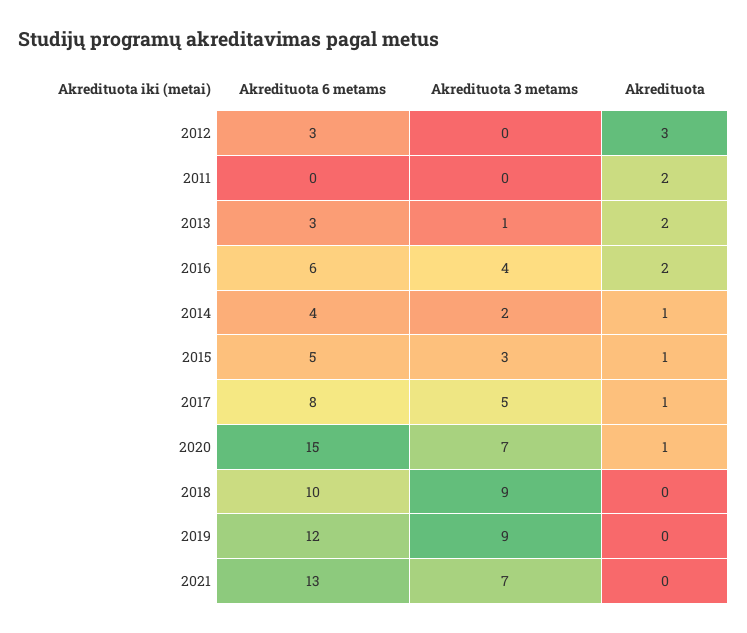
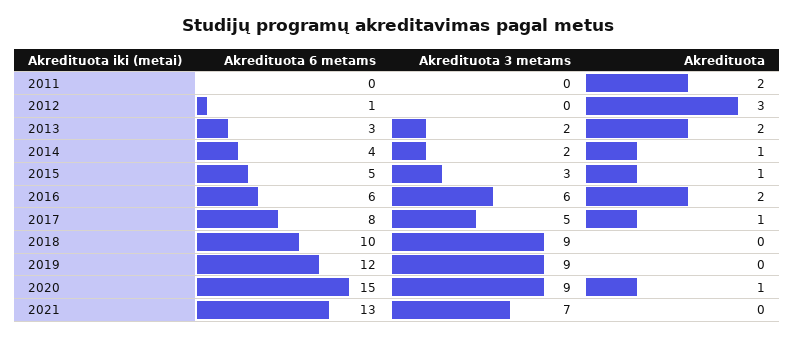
  {
    "Akredituota 6 metams": {
-     "2012": 3,
+     "2012": 1,
      "2011": 0,
      "2013": 3,
      "2016": 6,
      "2014": 4,
      "2015": 5,
      "2017": 8,
      "2020": 15,
      "2018": 10,
      "2019": 12,
      "2021": 13
    },
    "Akredituota 3 metams": {
      "2012": 0,
      "2011": 0,
-     "2013": 1,
+     "2013": 2,
-     "2016": 4,
+     "2016": 6,
      "2014": 2,
      "2015": 3,
      "2017": 5,
-     "2020": 7,
+     "2020": 9,
      "2018": 9,
      "2019": 9,
      "2021": 7
    },
    "Akredituota": {
      "2012": 3,
      "2011": 2,
      "2013": 2,
      "2016": 2,
      "2014": 1,
      "2015": 1,
      "2017": 1,
      "2020": 1,
      "2018": 0,
      "2019": 0,
      "2021": 0
    }
  }

